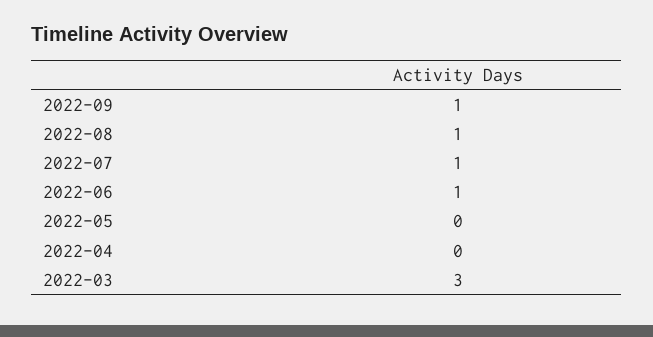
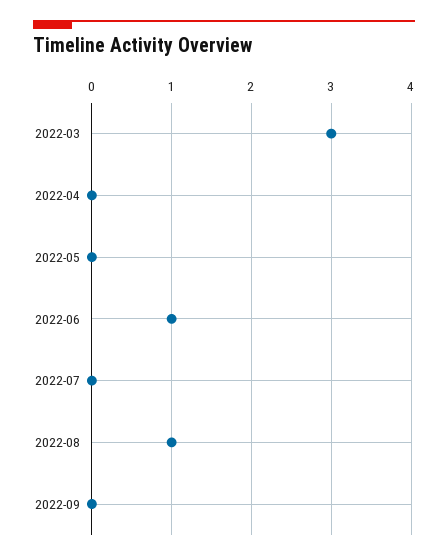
  {
-   "2022-09": 1,
+   "2022-09": 0,
    "2022-08": 1,
-   "2022-07": 1,
+   "2022-07": 0,
    "2022-06": 1,
    "2022-05": 0,
    "2022-04": 0,
    "2022-03": 3
  }

